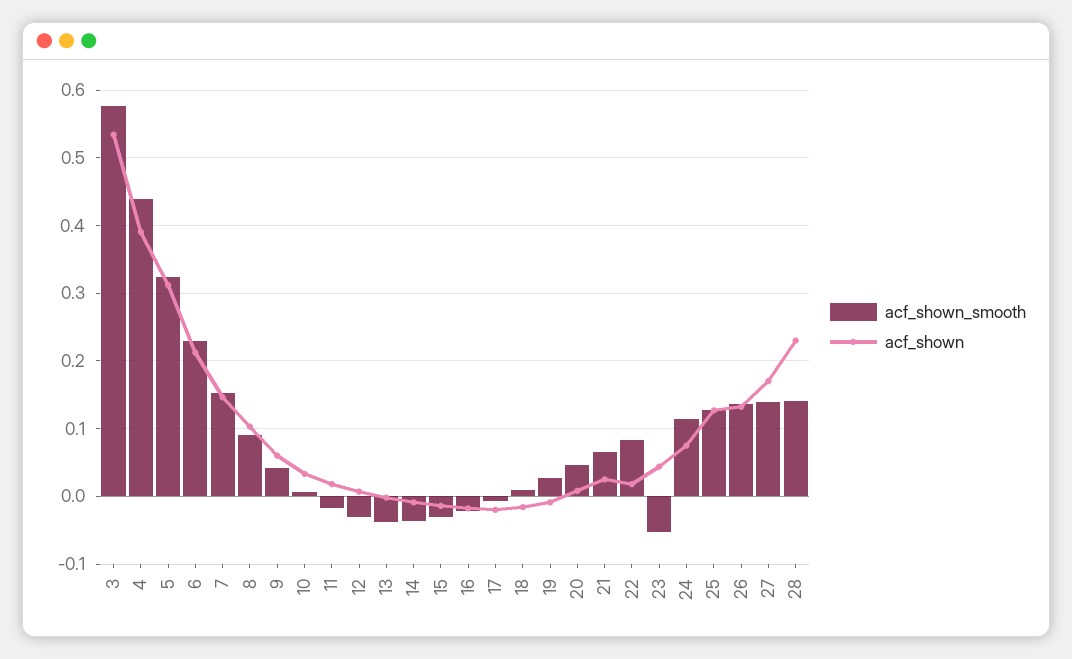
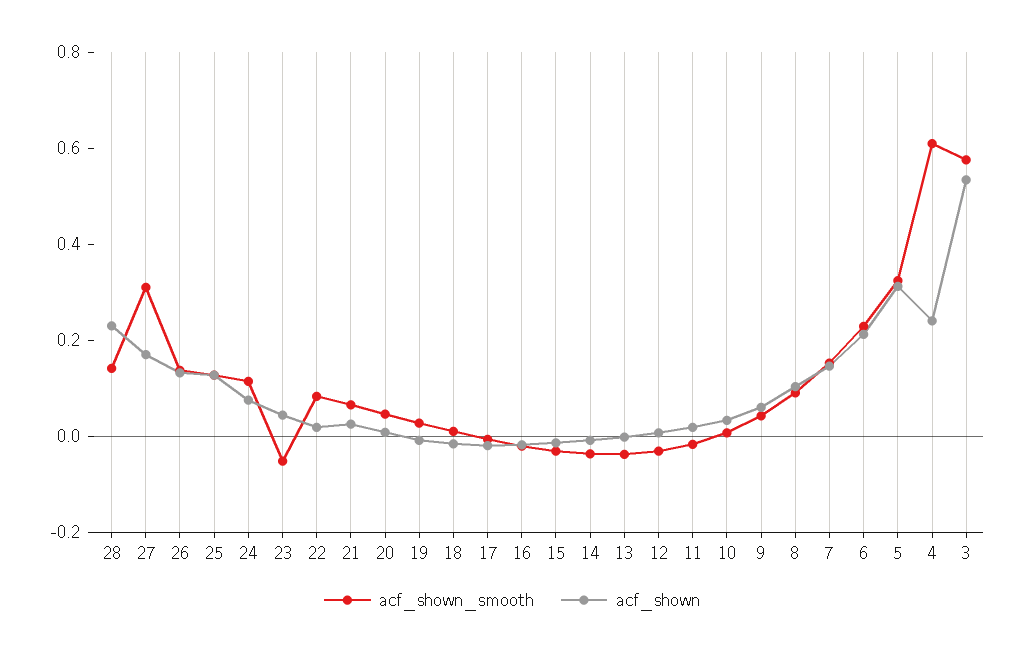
  {
    "acf_shown_smooth": {
      "3": 0.58,
-     "4": 0.44,
+     "4": 0.6,
      "5": 0.32,
      "6": 0.23,
      "7": 0.15,
      "8": 0.09,
      "9": 0.04,
      "10": 0.01,
      "11": -0.02,
      "12": -0.03,
      "13": -0.04,
      "14": -0.04,
      "15": -0.03,
      "16": -0.02,
      "17": -0.01,
      "18": 0.01,
      "19": 0.03,
      "20": 0.05,
      "21": 0.07,
      "22": 0.08,
      "23": -0.05,
      "24": 0.11,
      "25": 0.13,
      "26": 0.14,
-     "27": 0.14,
+     "27": 0.3,
      "28": 0.14
    },
    "acf_shown": {
      "3": 0.53,
-     "4": 0.39,
+     "4": 0.25,
      "5": 0.31,
      "6": 0.21,
      "7": 0.15,
      "8": 0.1,
      "9": 0.06,
      "10": 0.03,
      "11": 0.02,
      "12": 0.01,
      "13": 0,
      "14": -0.01,
      "15": -0.01,
      "16": -0.02,
      "17": -0.02,
      "18": -0.02,
      "19": -0.01,
      "20": 0.01,
      "21": 0.03,
      "22": 0.02,
      "23": 0.04,
      "24": 0.08,
      "25": 0.13,
      "26": 0.13,
      "27": 0.17,
      "28": 0.23
    }
  }

